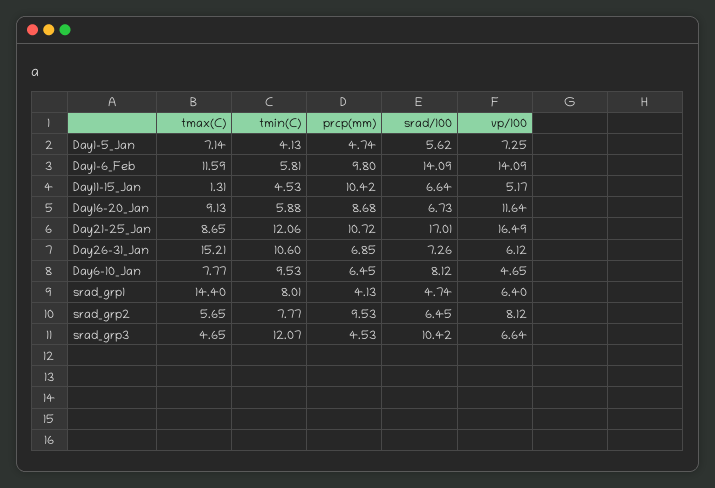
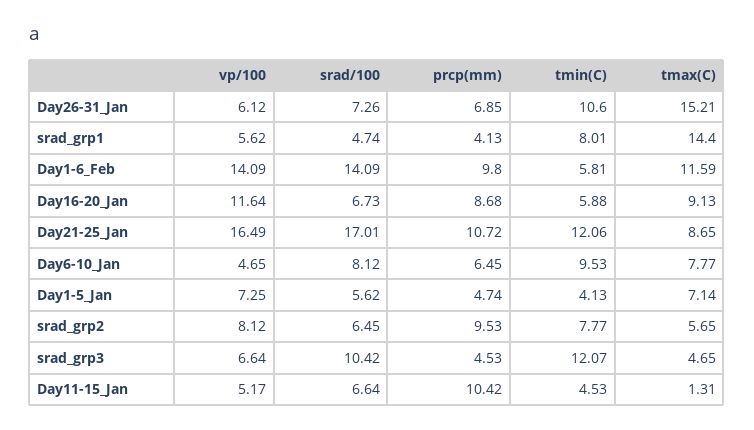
  {
    "tmax(C)": {
      "Day1-5_Jan": 7.14,
      "Day1-6_Feb": 11.59,
      "Day11-15_Jan": 1.31,
      "Day16-20_Jan": 9.13,
      "Day21-25_Jan": 8.65,
      "Day26-31_Jan": 15.21,
      "Day6-10_Jan": 7.77,
      "srad_grp1": 14.4,
      "srad_grp2": 5.65,
      "srad_grp3": 4.65
    },
    "tmin(C)": {
      "Day1-5_Jan": 4.13,
      "Day1-6_Feb": 5.81,
      "Day11-15_Jan": 4.53,
      "Day16-20_Jan": 5.88,
      "Day21-25_Jan": 12.06,
      "Day26-31_Jan": 10.6,
      "Day6-10_Jan": 9.53,
      "srad_grp1": 8.01,
      "srad_grp2": 7.77,
      "srad_grp3": 12.07
    },
    "prcp(mm)": {
      "Day1-5_Jan": 4.74,
      "Day1-6_Feb": 9.8,
      "Day11-15_Jan": 10.42,
      "Day16-20_Jan": 8.68,
      "Day21-25_Jan": 10.72,
      "Day26-31_Jan": 6.85,
      "Day6-10_Jan": 6.45,
      "srad_grp1": 4.13,
      "srad_grp2": 9.53,
      "srad_grp3": 4.53
    },
    "srad/100": {
      "Day1-5_Jan": 5.62,
      "Day1-6_Feb": 14.09,
      "Day11-15_Jan": 6.64,
      "Day16-20_Jan": 6.73,
      "Day21-25_Jan": 17.01,
      "Day26-31_Jan": 7.26,
      "Day6-10_Jan": 8.12,
      "srad_grp1": 4.74,
      "srad_grp2": 6.45,
      "srad_grp3": 10.42
    },
    "vp/100": {
      "Day1-5_Jan": 7.25,
      "Day1-6_Feb": 14.09,
      "Day11-15_Jan": 5.17,
      "Day16-20_Jan": 11.64,
      "Day21-25_Jan": 16.49,
      "Day26-31_Jan": 6.12,
      "Day6-10_Jan": 4.65,
-     "srad_grp1": 6.4,
+     "srad_grp1": 5.62,
      "srad_grp2": 8.12,
      "srad_grp3": 6.64
    }
  }

